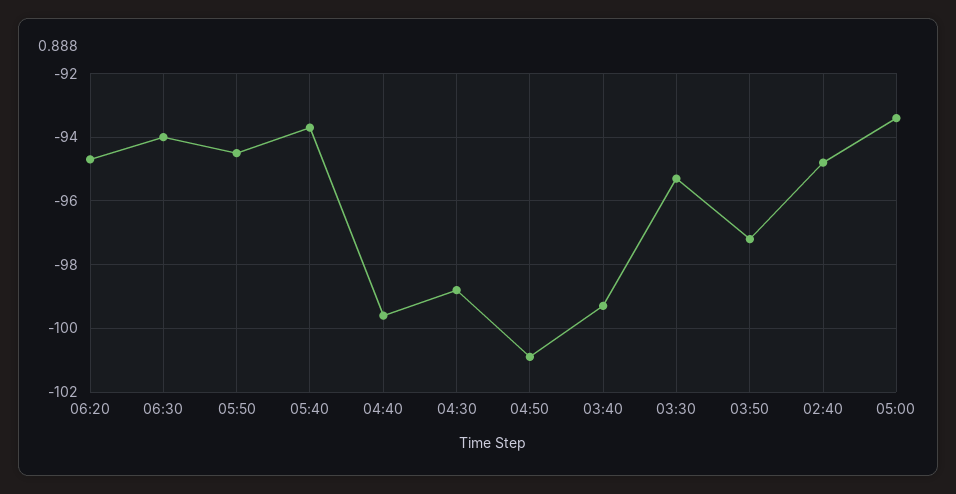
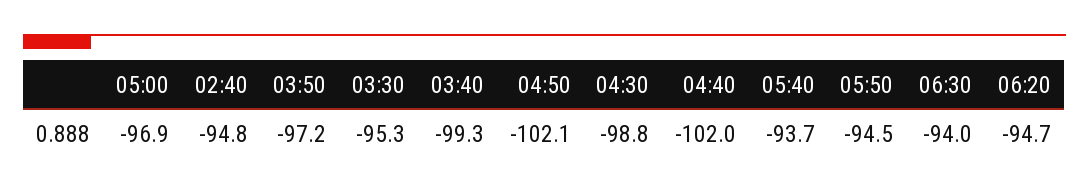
  {
    "06:20": -94.7,
    "06:30": -94,
    "05:50": -94.5,
    "05:40": -93.7,
-   "04:40": -99.5,
+   "04:40": -102,
    "04:30": -98.8,
-   "04:50": -101,
+   "04:50": -102.1,
    "03:40": -99.3,
    "03:30": -95.3,
    "03:50": -97.2,
    "02:40": -94.8,
-   "05:00": -93.5
+   "05:00": -96.9
  }

